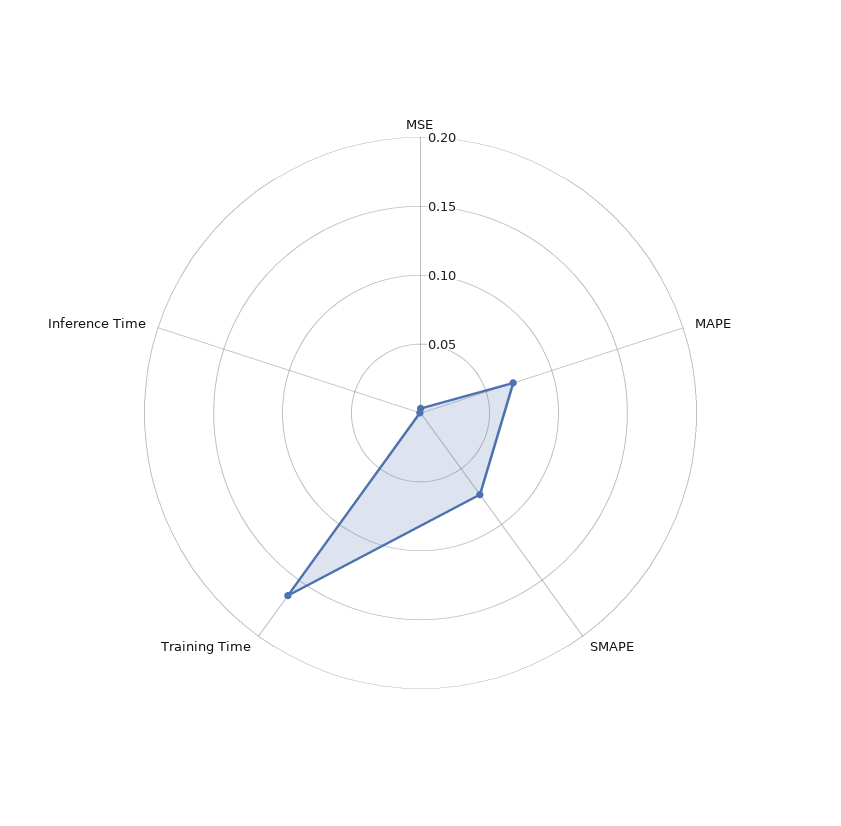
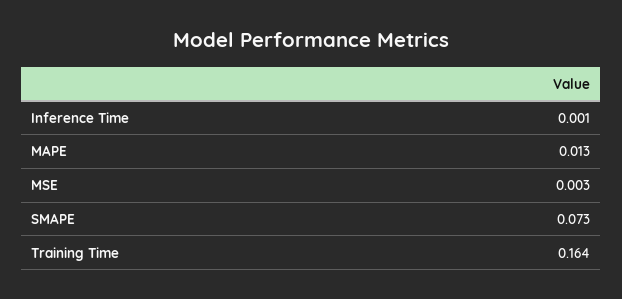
  {
    "MSE": 0.003,
-   "MAPE": 0.07,
+   "MAPE": 0.013,
    "SMAPE": 0.073,
    "Training Time": 0.164,
    "Inference Time": 0.001
  }

